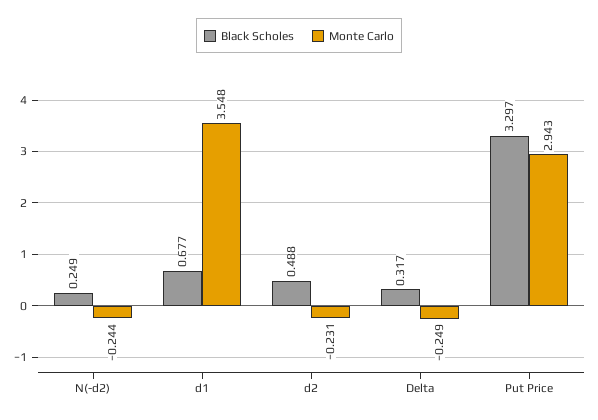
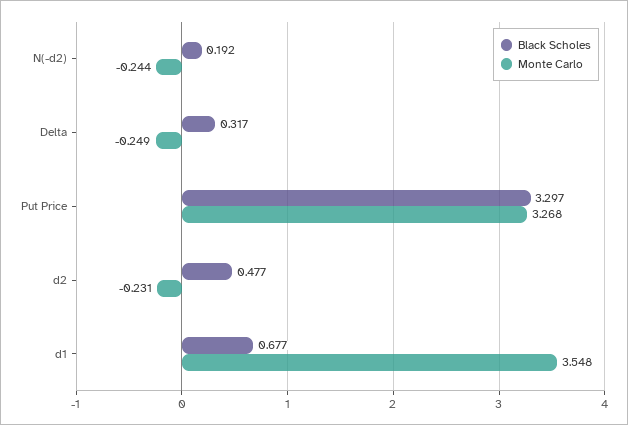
  {
    "Black Scholes": {
-     "N(-d2)": 0.249,
+     "N(-d2)": 0.192,
      "d1": 0.677,
-     "d2": 0.488,
+     "d2": 0.477,
      "Delta": 0.317,
      "Put Price": 3.297
    },
    "Monte Carlo": {
      "N(-d2)": -0.244,
      "d1": 3.548,
      "d2": -0.231,
      "Delta": -0.249,
-     "Put Price": 2.943
+     "Put Price": 3.268
    }
  }

